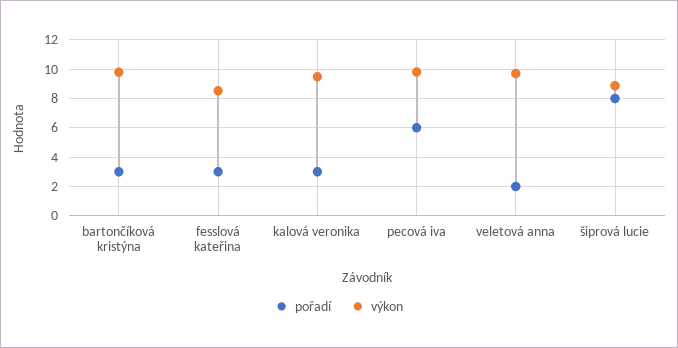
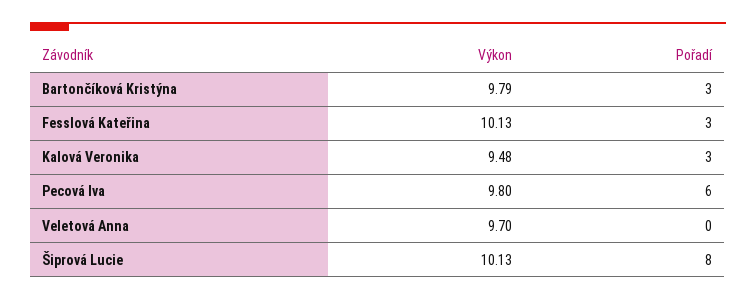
  {
    "pořadí": {
      "bartončíková kristýna": 3,
      "fesslová kateřina": 3,
      "kalová veronika": 3,
      "pecová iva": 6,
-     "veletová anna": 2,
+     "veletová anna": 0,
      "šiprová lucie": 8
    },
    "výkon": {
      "bartončíková kristýna": 9.79,
-     "fesslová kateřina": 8.5,
+     "fesslová kateřina": 10.13,
      "kalová veronika": 9.48,
      "pecová iva": 9.8,
      "veletová anna": 9.7,
-     "šiprová lucie": 9
+     "šiprová lucie": 10.13
    }
  }

